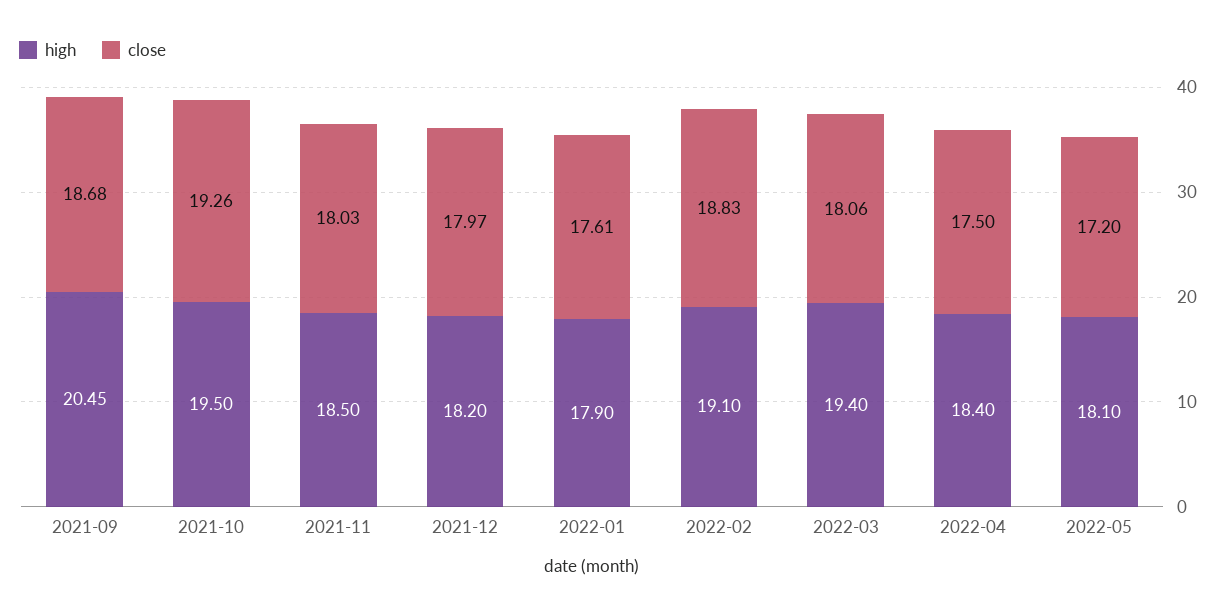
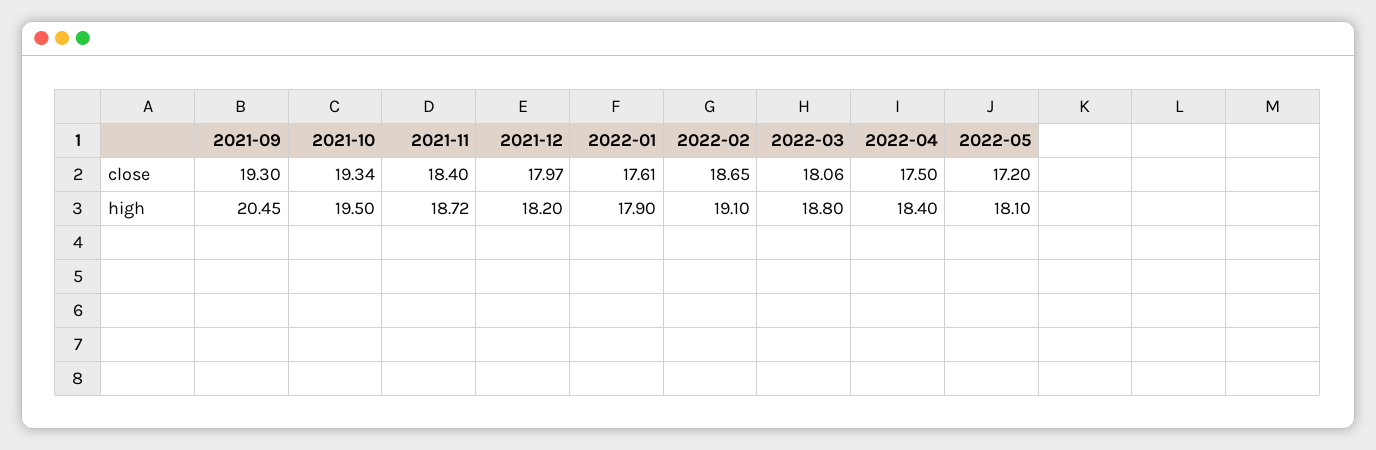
  {
    "high": {
      "2021-09": 20.45,
      "2021-10": 19.5,
-     "2021-11": 18.5,
+     "2021-11": 18.72,
      "2021-12": 18.2,
      "2022-01": 17.9,
      "2022-02": 19.1,
-     "2022-03": 19.4,
+     "2022-03": 18.8,
      "2022-04": 18.4,
      "2022-05": 18.1
    },
    "close": {
-     "2021-09": 18.68,
+     "2021-09": 19.3,
-     "2021-10": 19.26,
+     "2021-10": 19.34,
-     "2021-11": 18.03,
+     "2021-11": 18.4,
      "2021-12": 17.97,
      "2022-01": 17.61,
-     "2022-02": 18.83,
+     "2022-02": 18.65,
      "2022-03": 18.06,
      "2022-04": 17.5,
      "2022-05": 17.2
    }
  }

